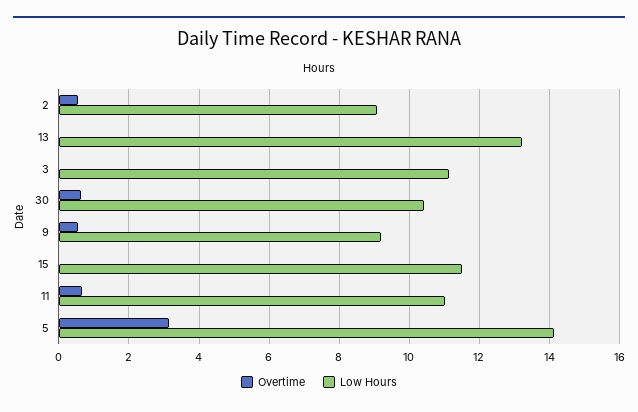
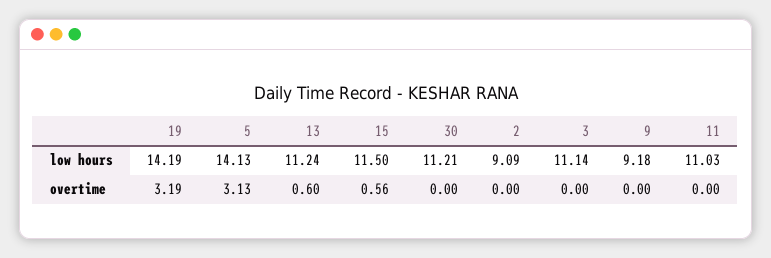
  {
    "Overtime": {
-     "2": 0.6,
+     "2": 0,
-     "13": 0,
+     "13": 0.6,
      "3": 0,
-     "30": 0.6,
+     "30": 0,
-     "9": 0.6,
+     "9": 0,
-     "15": 0,
+     "15": 0.56,
-     "11": 0.6,
+     "11": 0,
-     "5": 3.13
+     "5": 3.13,
+     "19": 3.19
    },
    "Low Hours": {
      "2": 9.09,
-     "13": 13.2,
+     "13": 11.24,
      "3": 11.14,
-     "30": 10.4,
+     "30": 11.21,
      "9": 9.18,
      "15": 11.5,
      "11": 11.03,
-     "5": 14.13
+     "5": 14.13,
+     "19": 14.19
    }
  }

